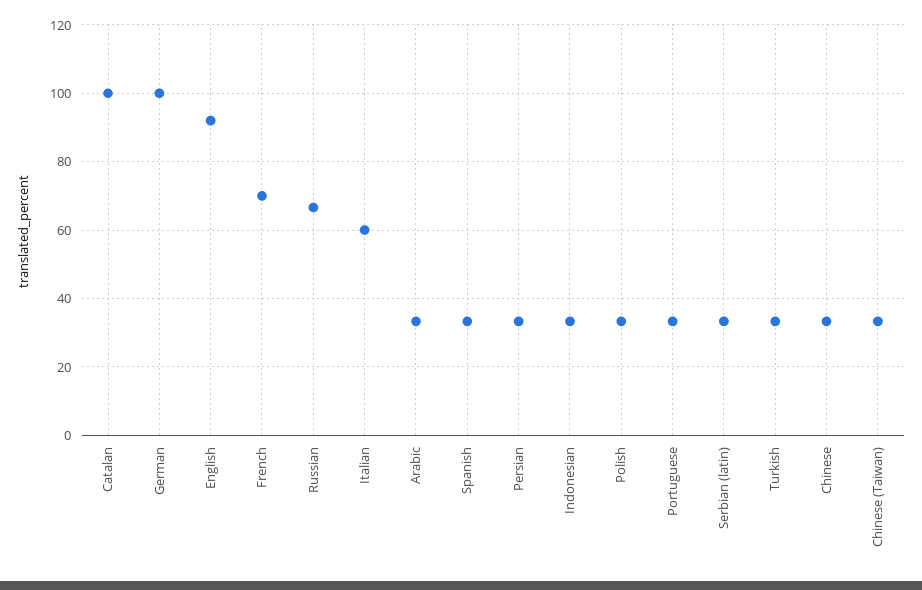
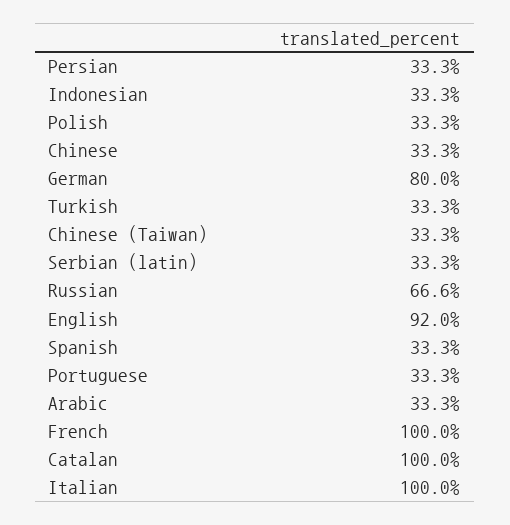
  {
    "Catalan": 100,
-   "German": 100,
+   "German": 80,
    "English": 92,
-   "French": 70,
+   "French": 100,
    "Russian": 66.6,
-   "Italian": 60,
+   "Italian": 100,
    "Arabic": 33.3,
    "Spanish": 33.3,
    "Persian": 33.3,
    "Indonesian": 33.3,
    "Polish": 33.3,
    "Portuguese": 33.3,
    "Serbian (latin)": 33.3,
    "Turkish": 33.3,
    "Chinese": 33.3,
    "Chinese (Taiwan)": 33.3
  }

